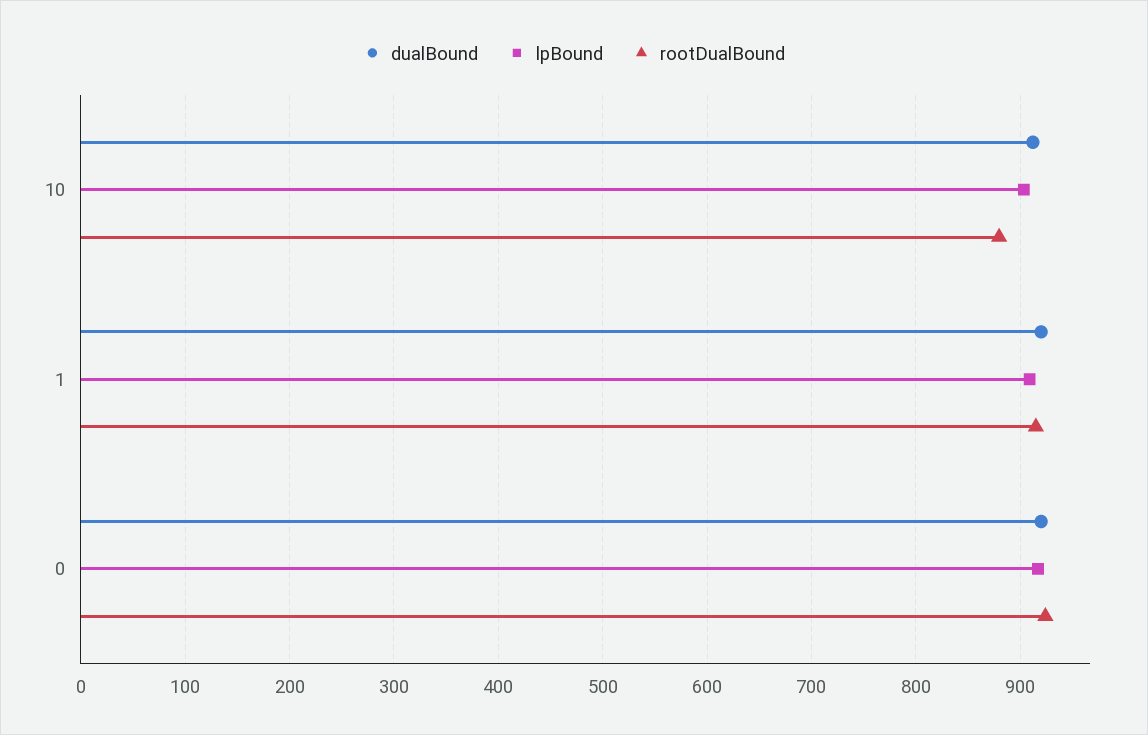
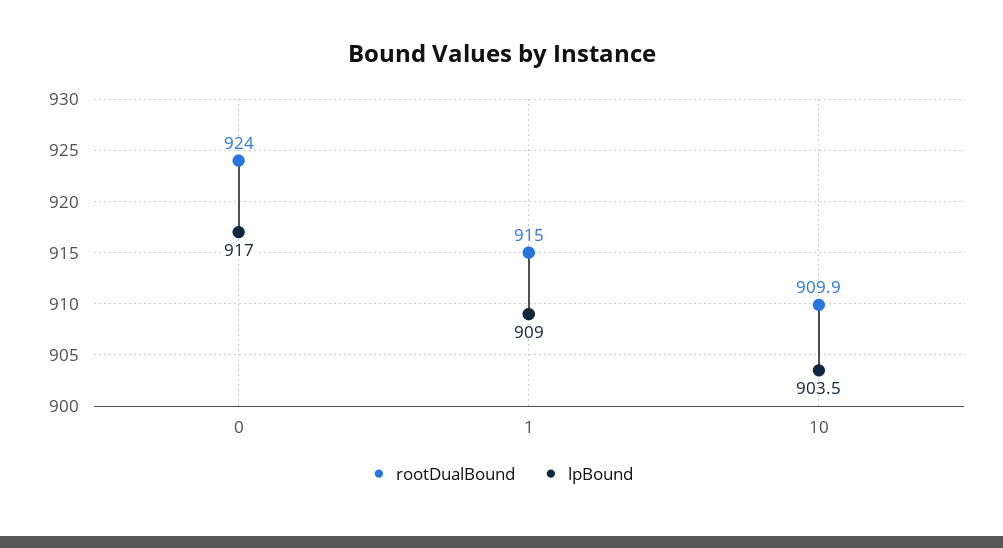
  {
-   "dualBound": {
-     "10": 910,
-     "1": 920,
-     "0": 920
-   },
    "lpBound": {
      "10": 903.5,
      "1": 909,
      "0": 917
    },
    "rootDualBound": {
-     "10": 880,
+     "10": 909.9,
      "1": 915,
      "0": 924
    }
  }

